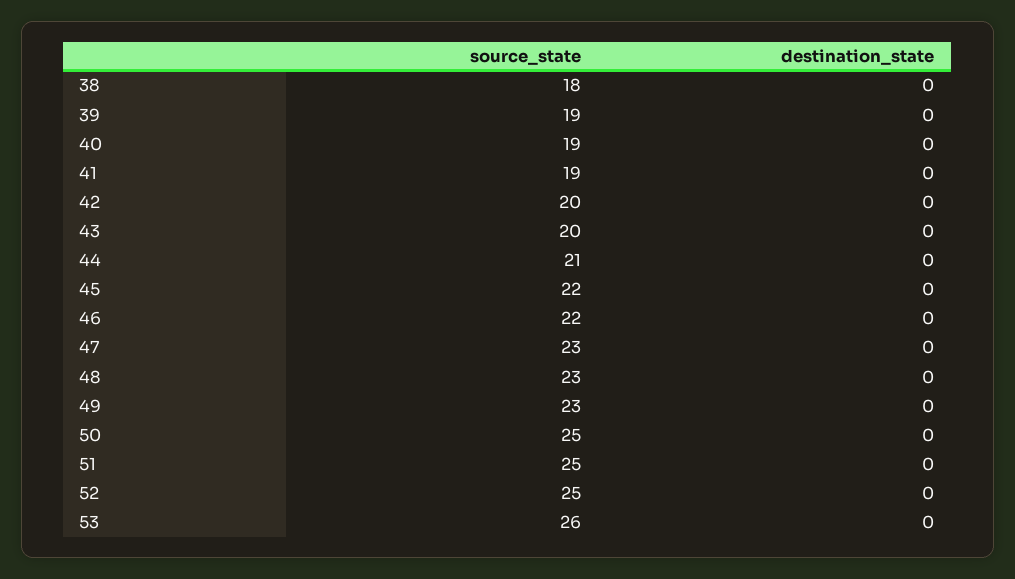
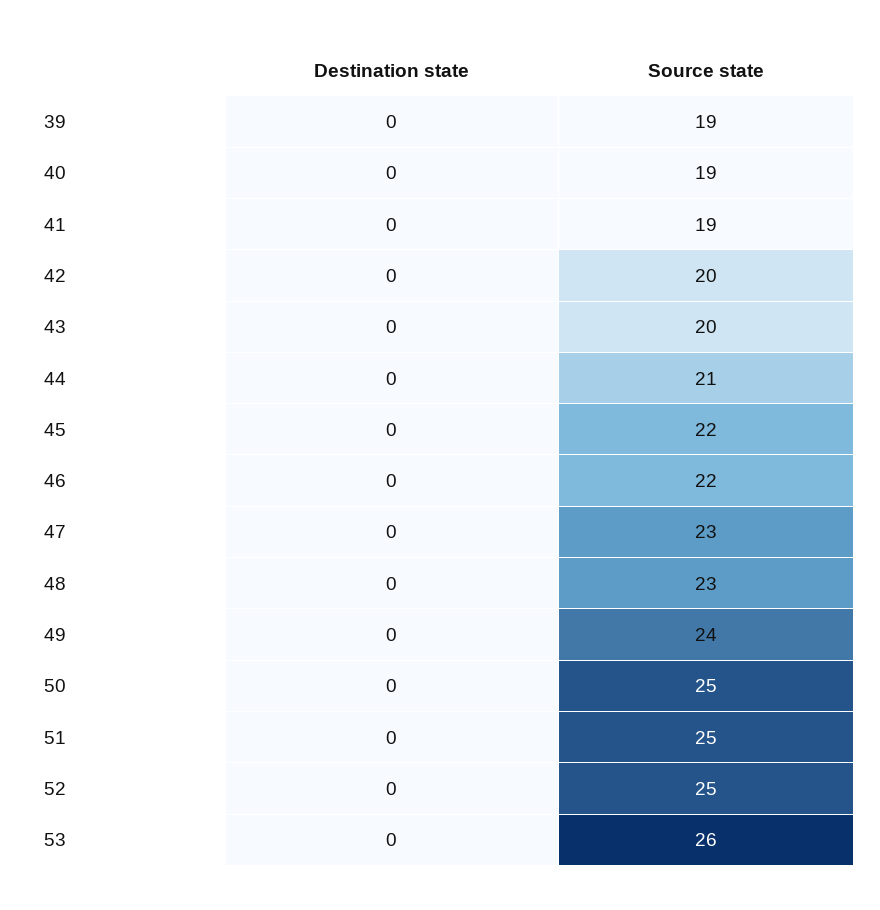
  {
    "source_state": {
-     "38": 18,
      "39": 19,
      "40": 19,
      "41": 19,
      "42": 20,
      "43": 20,
      "44": 21,
      "45": 22,
      "46": 22,
      "47": 23,
      "48": 23,
-     "49": 23,
+     "49": 24,
      "50": 25,
      "51": 25,
      "52": 25,
      "53": 26
    },
    "destination_state": {
-     "38": 0,
      "39": 0,
      "40": 0,
      "41": 0,
      "42": 0,
      "43": 0,
      "44": 0,
      "45": 0,
      "46": 0,
      "47": 0,
      "48": 0,
      "49": 0,
      "50": 0,
      "51": 0,
      "52": 0,
      "53": 0
    }
  }

